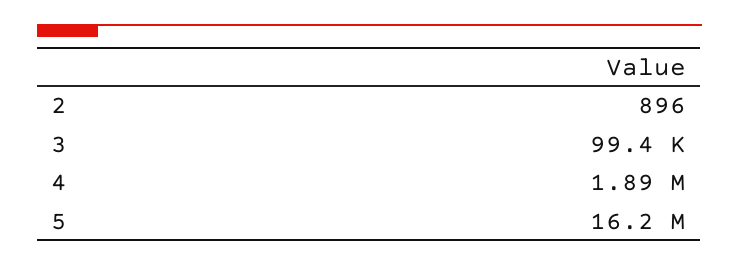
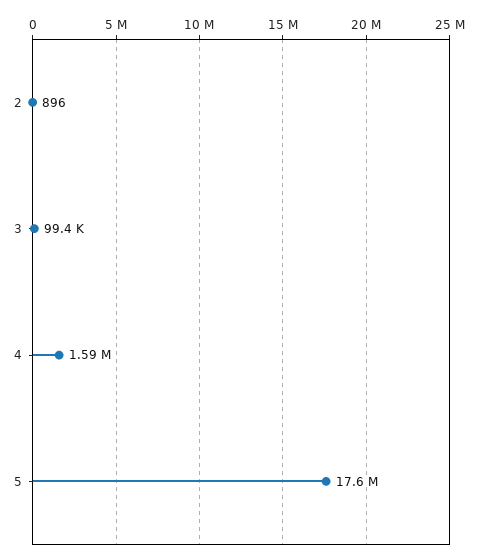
  {
    "2": 896,
    "3": 99400,
-   "4": 1890000,
+   "4": 1590000,
-   "5": 16200000
+   "5": 17600000
  }

